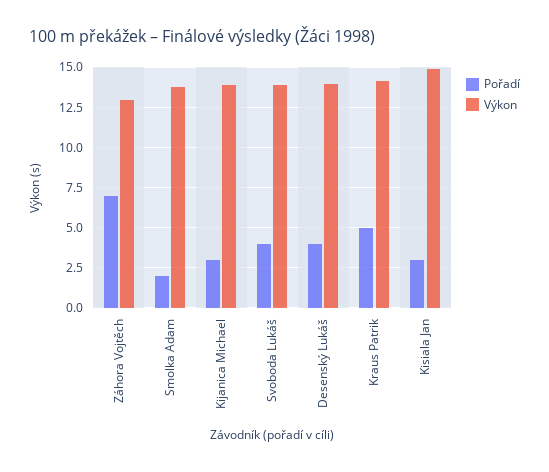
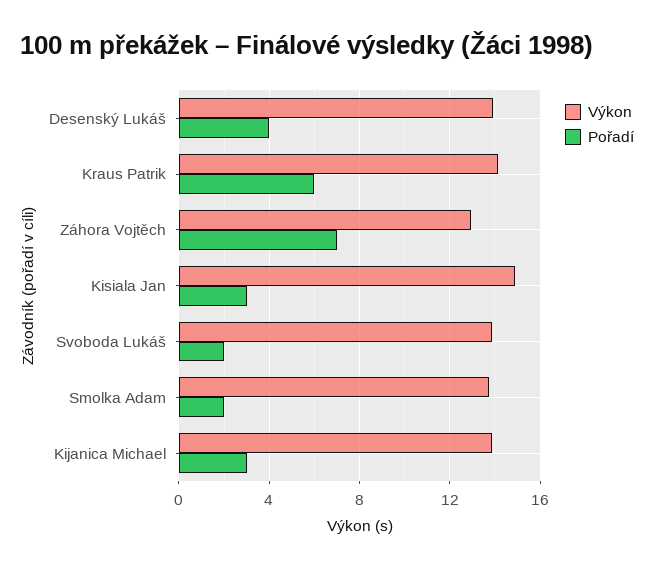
  {
    "Pořadí": {
      "Záhora Vojtěch": 7,
      "Smolka Adam": 2,
      "Kijanica Michael": 3,
-     "Svoboda Lukáš": 4,
+     "Svoboda Lukáš": 2,
      "Desenský Lukáš": 4,
-     "Kraus Patrik": 5,
+     "Kraus Patrik": 6,
      "Kisiala Jan": 3
    },
    "Výkon": {
      "Záhora Vojtěch": 13,
      "Smolka Adam": 14,
      "Kijanica Michael": 14,
      "Svoboda Lukáš": 14,
      "Desenský Lukáš": 14,
      "Kraus Patrik": 14,
      "Kisiala Jan": 15
    }
  }

